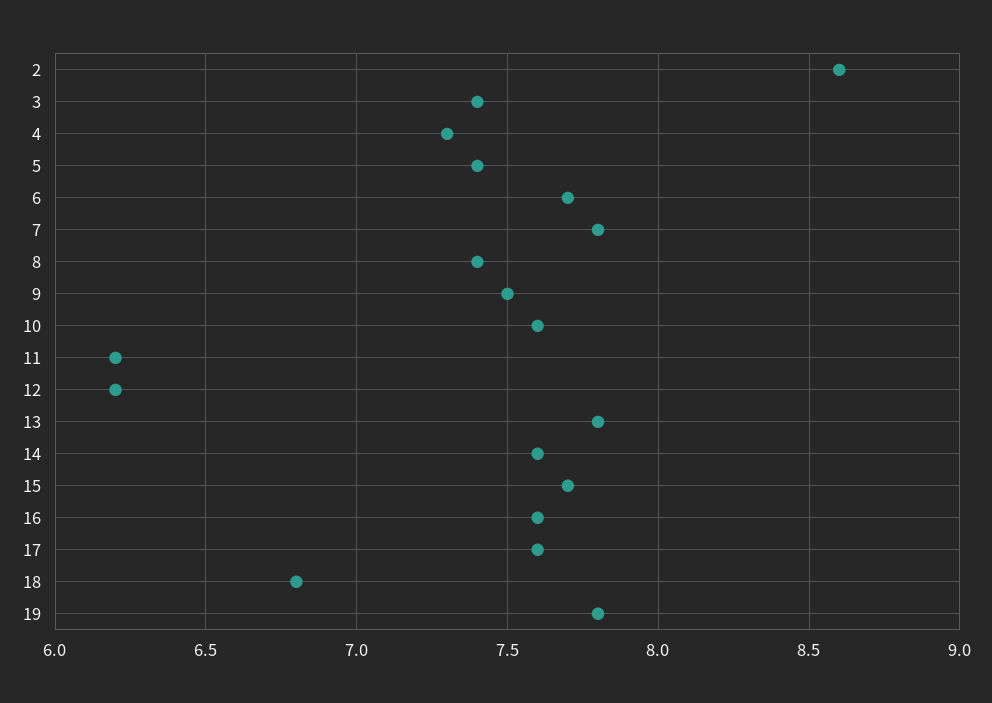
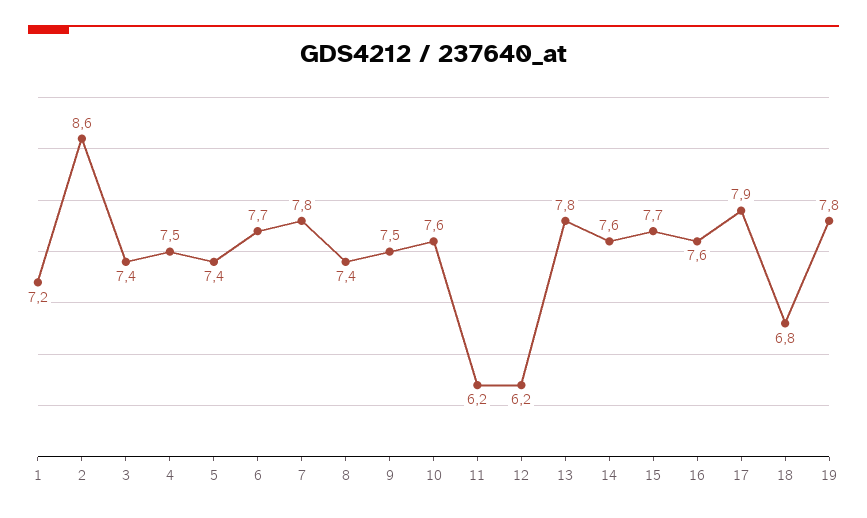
  {
    "2": 8.6,
    "3": 7.4,
-   "4": 7.3,
+   "4": 7.5,
    "5": 7.4,
    "6": 7.7,
    "7": 7.8,
    "8": 7.4,
    "9": 7.5,
    "10": 7.6,
    "11": 6.2,
    "12": 6.2,
    "13": 7.8,
    "14": 7.6,
    "15": 7.7,
    "16": 7.6,
-   "17": 7.6,
+   "17": 7.9,
    "18": 6.8,
-   "19": 7.8
+   "19": 7.8,
+   "1": 7.2
  }

